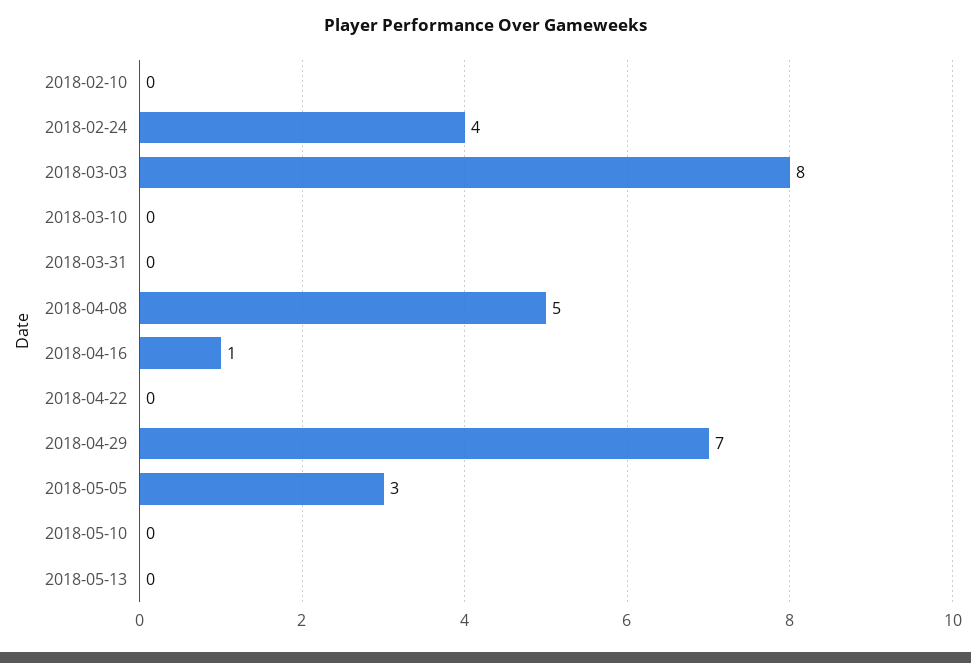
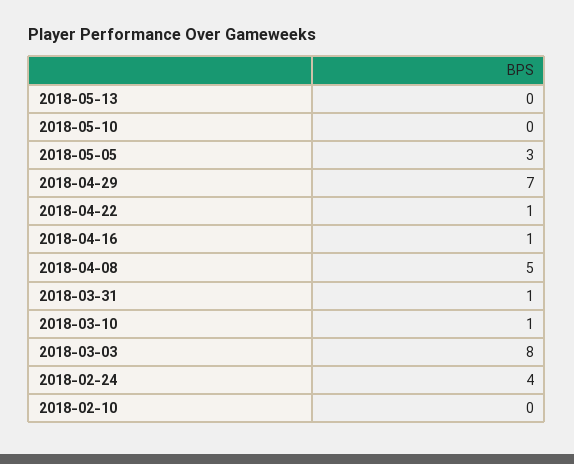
  {
    "2018-02-10": 0,
    "2018-02-24": 4,
    "2018-03-03": 8,
-   "2018-03-10": 0,
+   "2018-03-10": 1,
-   "2018-03-31": 0,
+   "2018-03-31": 1,
    "2018-04-08": 5,
    "2018-04-16": 1,
-   "2018-04-22": 0,
+   "2018-04-22": 1,
    "2018-04-29": 7,
    "2018-05-05": 3,
    "2018-05-10": 0,
    "2018-05-13": 0
  }

